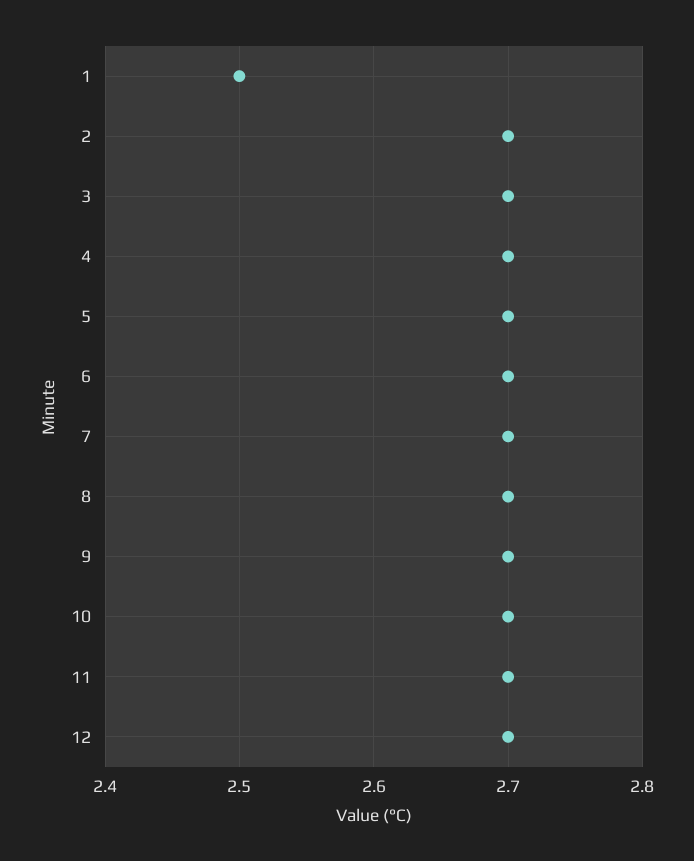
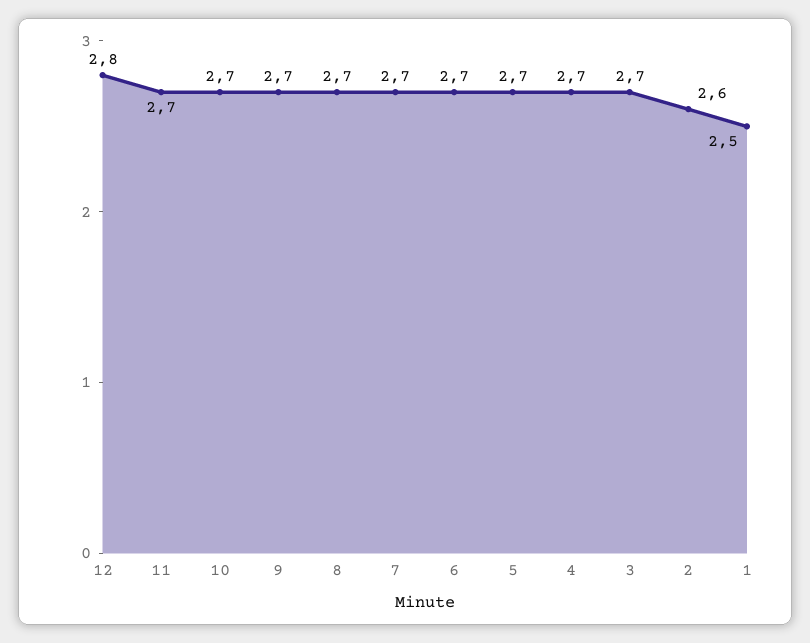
  {
    "1": 2.5,
-   "2": 2.7,
+   "2": 2.6,
    "3": 2.7,
    "4": 2.7,
    "5": 2.7,
    "6": 2.7,
    "7": 2.7,
    "8": 2.7,
    "9": 2.7,
    "10": 2.7,
    "11": 2.7,
-   "12": 2.7
+   "12": 2.8
  }

